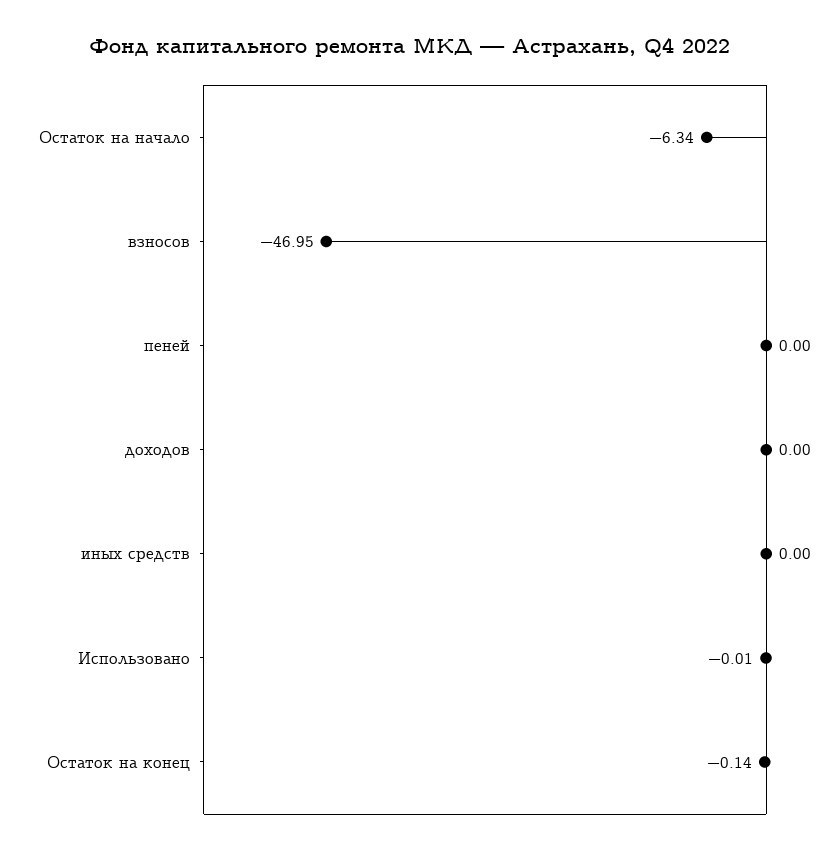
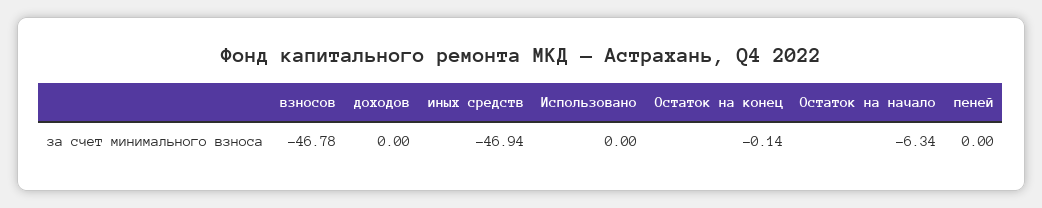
  {
    "Остаток на начало": -6.34,
-   "взносов": -46.95,
+   "взносов": -46.78,
    "пеней": 0,
    "доходов": 0,
-   "иных средств": 0,
+   "иных средств": -46.94,
-   "Использовано": -0.01,
+   "Использовано": 0,
    "Остаток на конец": -0.14
  }

